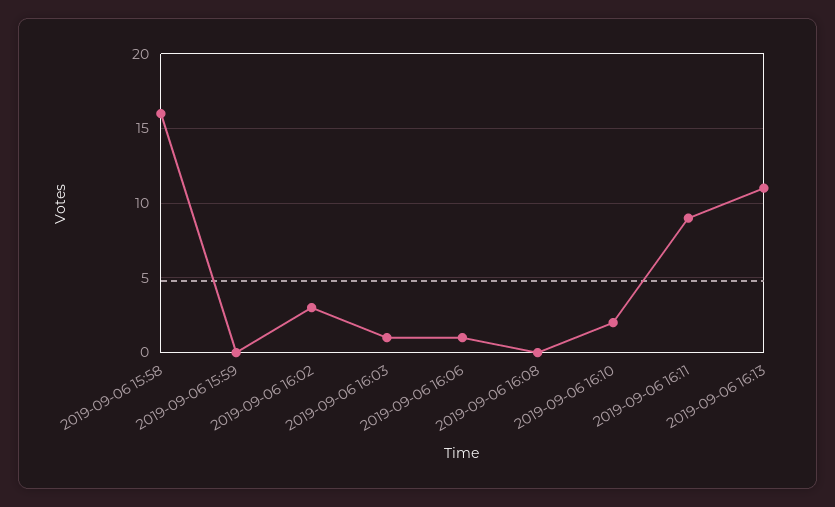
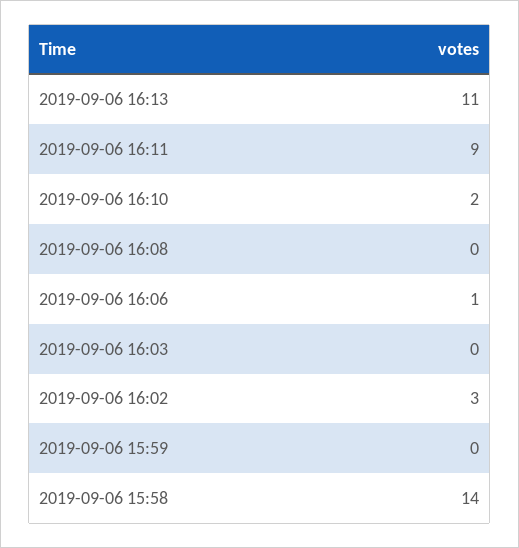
  {
-   "2019-09-06 15:58": 16,
+   "2019-09-06 15:58": 14,
    "2019-09-06 15:59": 0,
    "2019-09-06 16:02": 3,
-   "2019-09-06 16:03": 1,
+   "2019-09-06 16:03": 0,
    "2019-09-06 16:06": 1,
    "2019-09-06 16:08": 0,
    "2019-09-06 16:10": 2,
    "2019-09-06 16:11": 9,
    "2019-09-06 16:13": 11
  }

